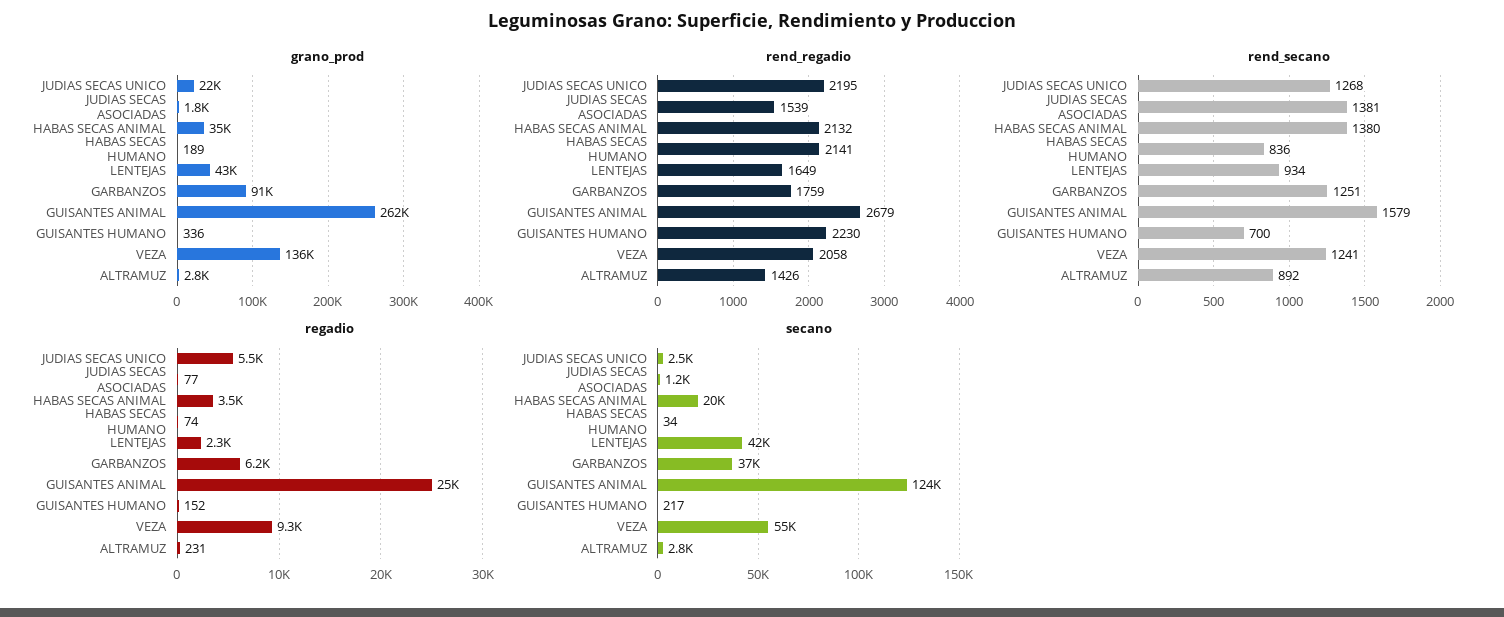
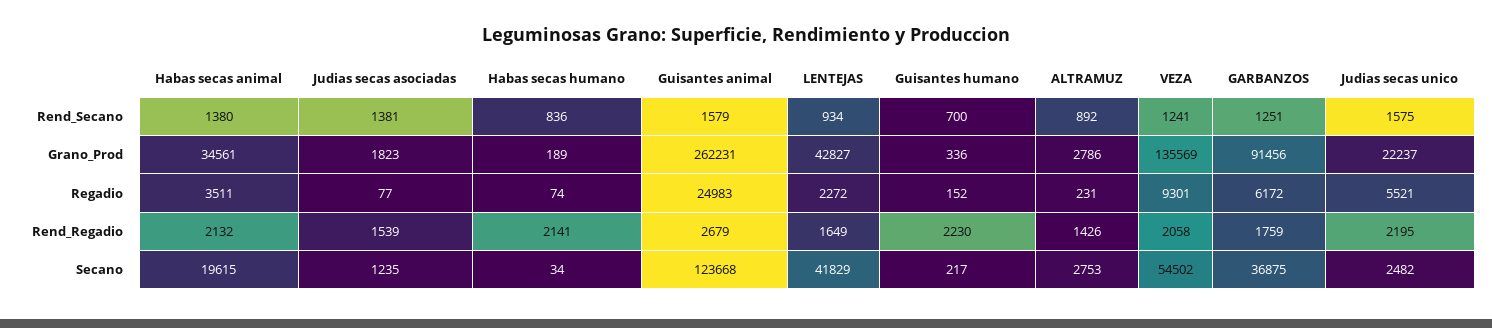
  {
    "grano_prod": {
      "JUDIAS SECAS UNICO": 22237,
      "JUDIAS SECAS ASOCIADAS": 1823,
      "HABAS SECAS ANIMAL": 34561,
      "HABAS SECAS HUMANO": 189,
      "LENTEJAS": 42827,
      "GARBANZOS": 91456,
      "GUISANTES ANIMAL": 262231,
      "GUISANTES HUMANO": 336,
      "VEZA": 135569,
      "ALTRAMUZ": 2786
    },
    "rend_regadio": {
      "JUDIAS SECAS UNICO": 2195,
      "JUDIAS SECAS ASOCIADAS": 1539,
      "HABAS SECAS ANIMAL": 2132,
      "HABAS SECAS HUMANO": 2141,
      "LENTEJAS": 1649,
      "GARBANZOS": 1759,
      "GUISANTES ANIMAL": 2679,
      "GUISANTES HUMANO": 2230,
      "VEZA": 2058,
      "ALTRAMUZ": 1426
    },
    "rend_secano": {
-     "JUDIAS SECAS UNICO": 1268,
+     "JUDIAS SECAS UNICO": 1575,
      "JUDIAS SECAS ASOCIADAS": 1381,
      "HABAS SECAS ANIMAL": 1380,
      "HABAS SECAS HUMANO": 836,
      "LENTEJAS": 934,
      "GARBANZOS": 1251,
      "GUISANTES ANIMAL": 1579,
      "GUISANTES HUMANO": 700,
      "VEZA": 1241,
      "ALTRAMUZ": 892
    },
    "regadio": {
      "JUDIAS SECAS UNICO": 5521,
      "JUDIAS SECAS ASOCIADAS": 77,
      "HABAS SECAS ANIMAL": 3511,
      "HABAS SECAS HUMANO": 74,
      "LENTEJAS": 2272,
      "GARBANZOS": 6172,
      "GUISANTES ANIMAL": 24983,
      "GUISANTES HUMANO": 152,
      "VEZA": 9301,
      "ALTRAMUZ": 231
    },
    "secano": {
      "JUDIAS SECAS UNICO": 2482,
      "JUDIAS SECAS ASOCIADAS": 1235,
      "HABAS SECAS ANIMAL": 19615,
      "HABAS SECAS HUMANO": 34,
      "LENTEJAS": 41829,
      "GARBANZOS": 36875,
      "GUISANTES ANIMAL": 123668,
      "GUISANTES HUMANO": 217,
      "VEZA": 54502,
      "ALTRAMUZ": 2753
    }
  }

